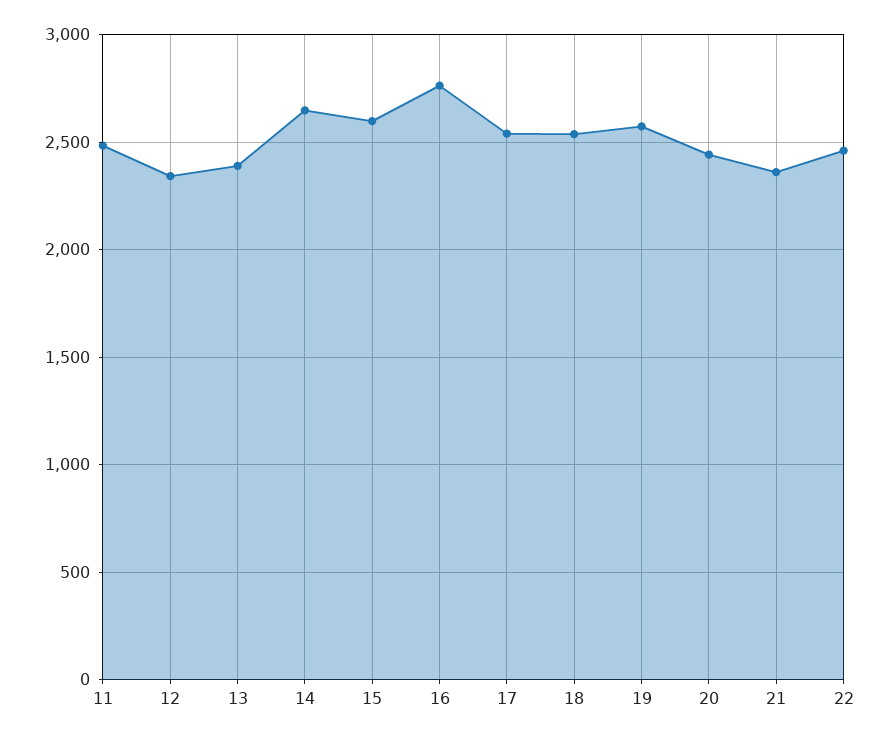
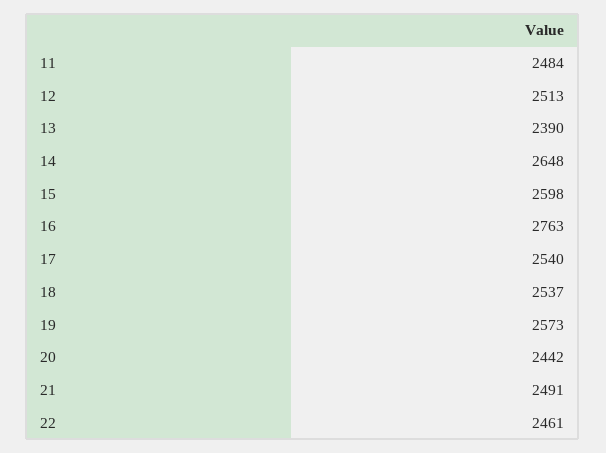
  {
    "11": 2484,
-   "12": 2350,
+   "12": 2513,
    "13": 2390,
    "14": 2648,
    "15": 2598,
    "16": 2763,
    "17": 2540,
    "18": 2537,
    "19": 2573,
    "20": 2442,
-   "21": 2350,
+   "21": 2491,
    "22": 2461
  }

